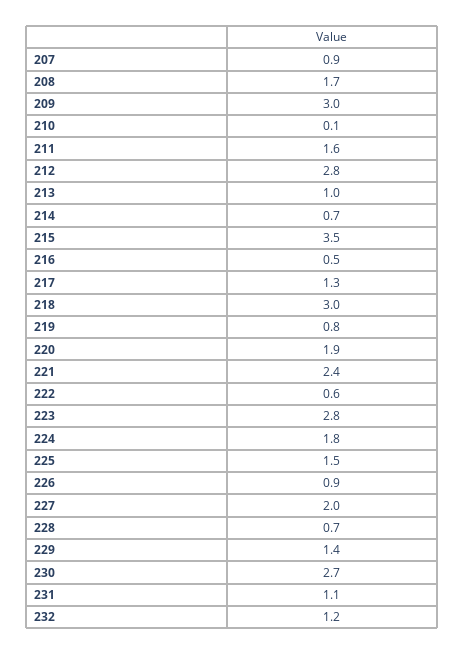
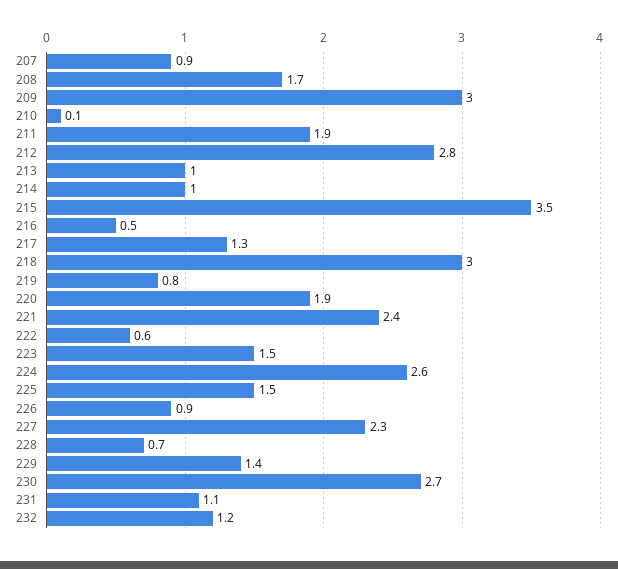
  {
    "207": 0.9,
    "208": 1.7,
    "209": 3,
    "210": 0.1,
-   "211": 1.6,
+   "211": 1.9,
    "212": 2.8,
    "213": 1,
-   "214": 0.7,
+   "214": 1,
    "215": 3.5,
    "216": 0.5,
    "217": 1.3,
    "218": 3,
    "219": 0.8,
    "220": 1.9,
    "221": 2.4,
    "222": 0.6,
-   "223": 2.8,
+   "223": 1.5,
-   "224": 1.8,
+   "224": 2.6,
    "225": 1.5,
    "226": 0.9,
-   "227": 2,
+   "227": 2.3,
    "228": 0.7,
    "229": 1.4,
    "230": 2.7,
    "231": 1.1,
    "232": 1.2
  }

